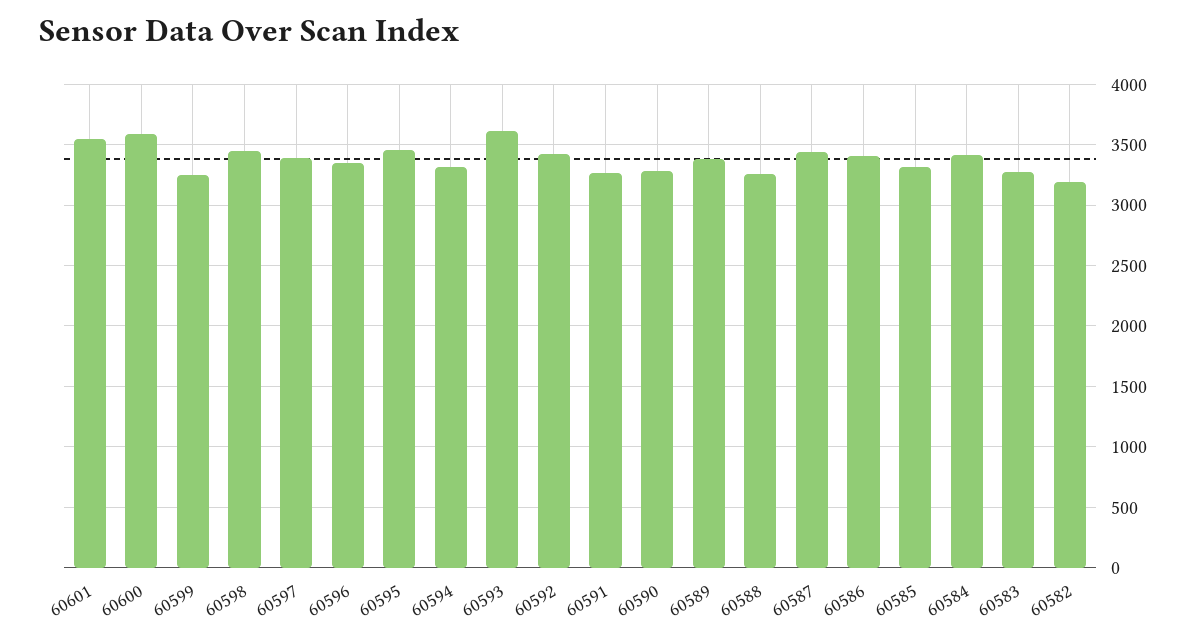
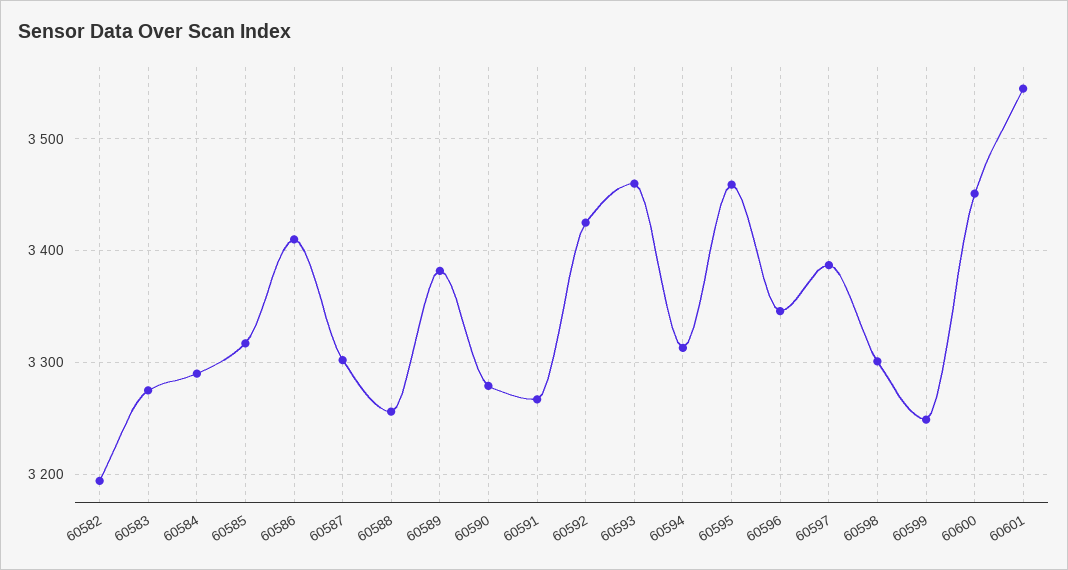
  {
    "60601": 3550,
-   "60600": 3600,
+   "60600": 3450,
    "60599": 3250,
-   "60598": 3450,
+   "60598": 3300,
    "60597": 3390,
    "60596": 3350,
    "60595": 3460,
    "60594": 3310,
-   "60593": 3600,
+   "60593": 3460,
    "60592": 3430,
    "60591": 3270,
    "60590": 3280,
    "60589": 3380,
    "60588": 3260,
-   "60587": 3450,
+   "60587": 3300,
    "60586": 3410,
    "60585": 3320,
-   "60584": 3400,
+   "60584": 3290,
    "60583": 3280,
    "60582": 3190
  }

